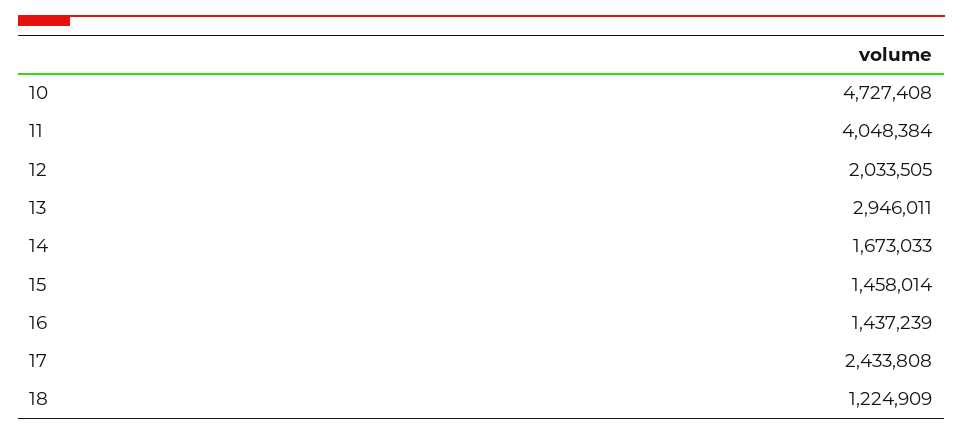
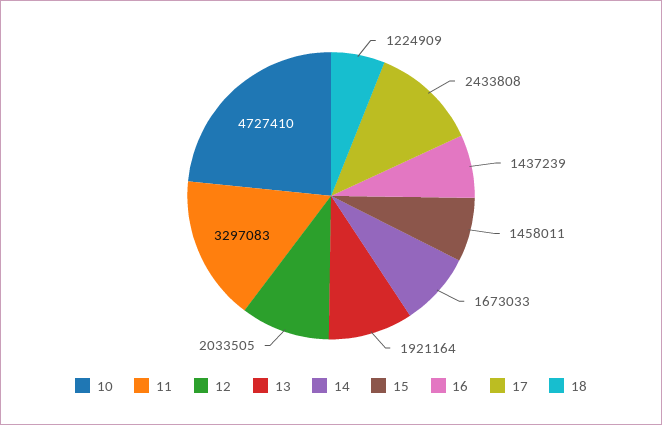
  {
-   "10": 4727408,
+   "10": 4727410,
-   "11": 4048384,
+   "11": 3297083,
    "12": 2033505,
-   "13": 2946011,
+   "13": 1921164,
    "14": 1673033,
-   "15": 1458014,
+   "15": 1458011,
    "16": 1437239,
    "17": 2433808,
    "18": 1224909
  }

